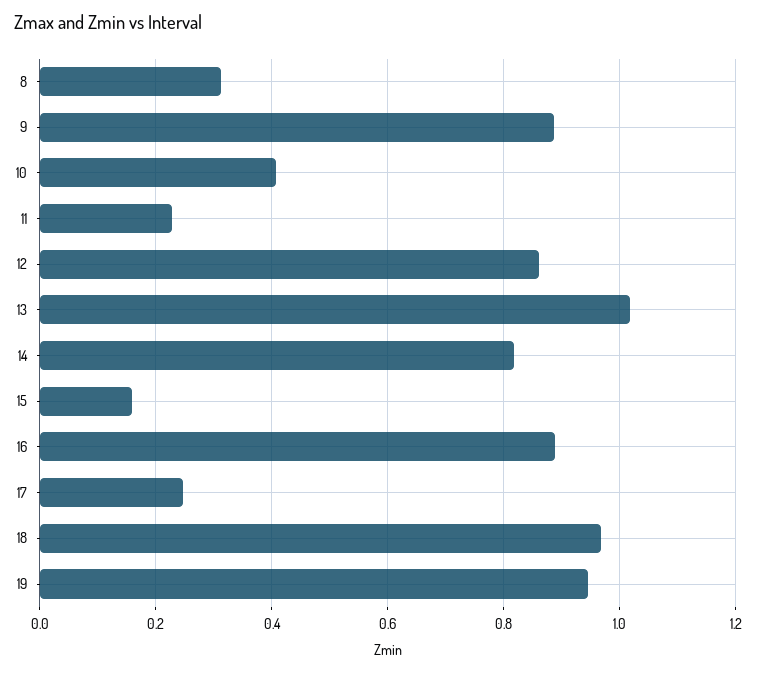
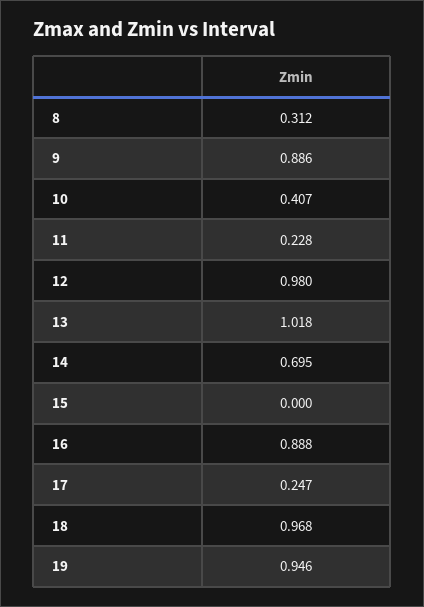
  {
    "8": 0.312,
    "9": 0.886,
    "10": 0.407,
    "11": 0.228,
-   "12": 0.86,
+   "12": 0.98,
    "13": 1.018,
-   "14": 0.82,
+   "14": 0.695,
-   "15": 0.16,
+   "15": 0,
    "16": 0.888,
    "17": 0.247,
    "18": 0.968,
    "19": 0.946
  }

